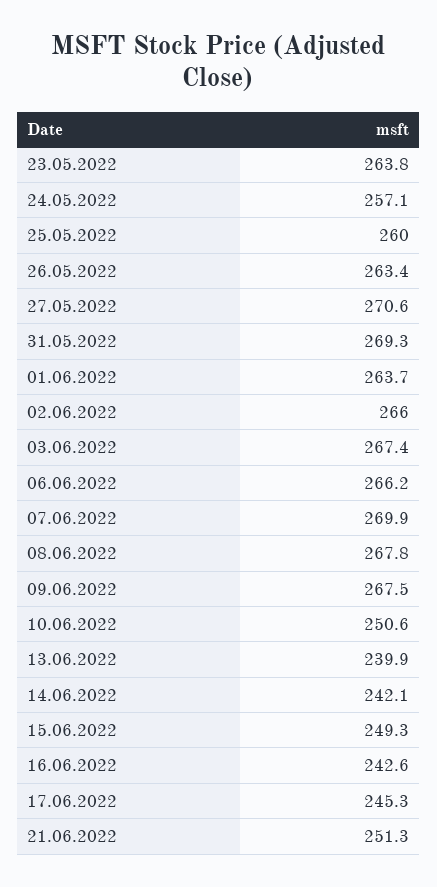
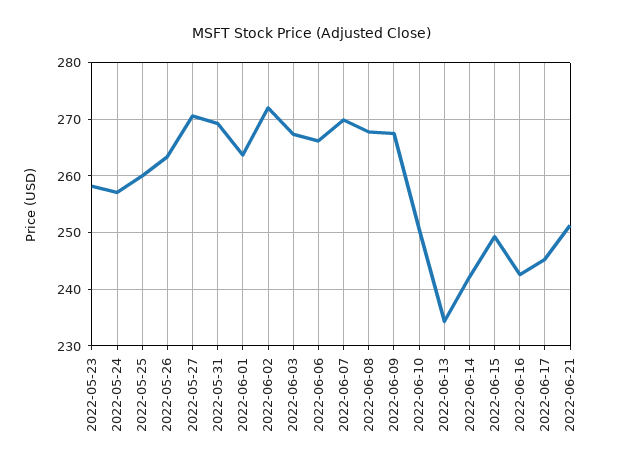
  {
-   "23.05.2022": 263.8,
+   "23.05.2022": 258,
    "24.05.2022": 257.1,
    "25.05.2022": 260,
    "26.05.2022": 263.4,
    "27.05.2022": 270.6,
    "31.05.2022": 269.3,
    "01.06.2022": 263.7,
-   "02.06.2022": 266,
+   "02.06.2022": 272,
    "03.06.2022": 267.4,
    "06.06.2022": 266.2,
    "07.06.2022": 269.9,
    "08.06.2022": 267.8,
    "09.06.2022": 267.5,
    "10.06.2022": 250.6,
-   "13.06.2022": 239.9,
+   "13.06.2022": 234,
    "14.06.2022": 242.1,
    "15.06.2022": 249.3,
    "16.06.2022": 242.6,
    "17.06.2022": 245.3,
    "21.06.2022": 251.3
  }

